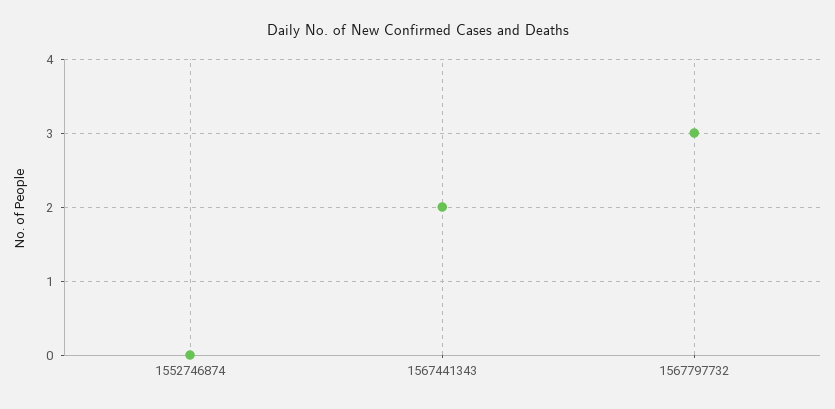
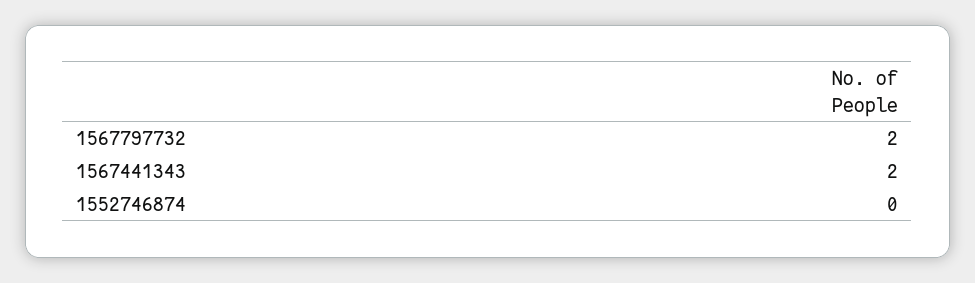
  {
    "1552746874": 0,
    "1567441343": 2,
-   "1567797732": 3
+   "1567797732": 2
  }

